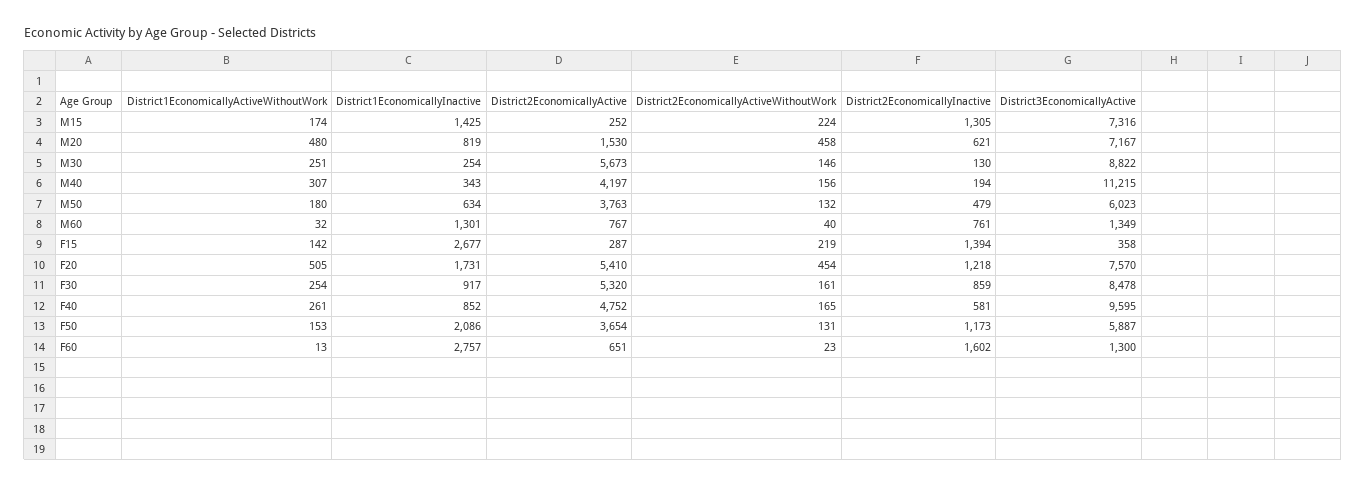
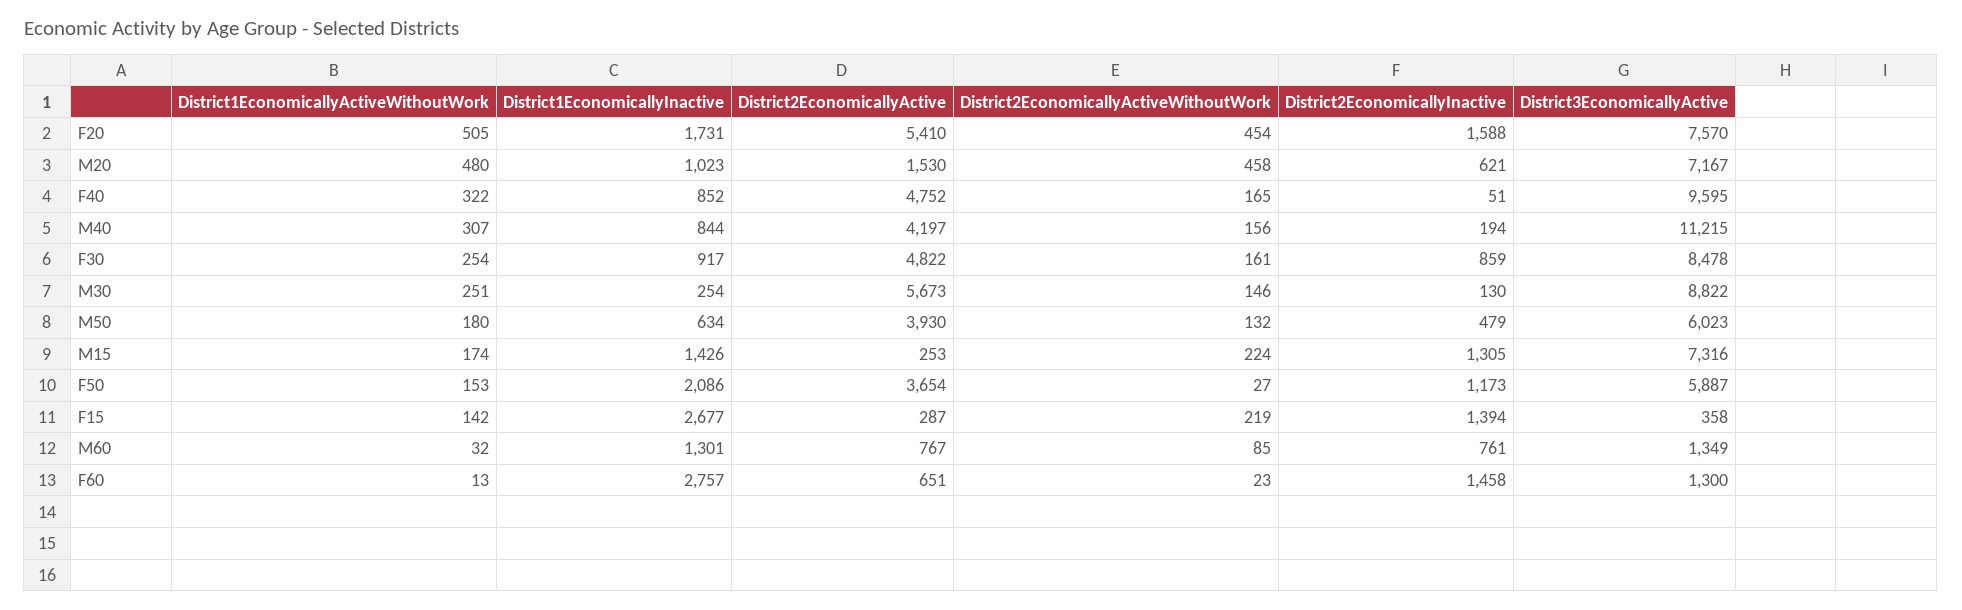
  {
    "District1EconomicallyActiveWithoutWork": {
      "M15": 174,
      "M20": 480,
      "M30": 251,
      "M40": 307,
      "M50": 180,
      "M60": 32,
      "F15": 142,
      "F20": 505,
      "F30": 254,
-     "F40": 261,
+     "F40": 322,
      "F50": 153,
      "F60": 13
    },
    "District1EconomicallyInactive": {
-     "M15": 1425,
+     "M15": 1426,
-     "M20": 819,
+     "M20": 1023,
      "M30": 254,
-     "M40": 343,
+     "M40": 844,
      "M50": 634,
      "M60": 1301,
      "F15": 2677,
      "F20": 1731,
      "F30": 917,
      "F40": 852,
      "F50": 2086,
      "F60": 2757
    },
    "District2EconomicallyActive": {
-     "M15": 252,
+     "M15": 253,
      "M20": 1530,
      "M30": 5673,
      "M40": 4197,
-     "M50": 3763,
+     "M50": 3930,
      "M60": 767,
      "F15": 287,
      "F20": 5410,
-     "F30": 5320,
+     "F30": 4822,
      "F40": 4752,
      "F50": 3654,
      "F60": 651
    },
    "District2EconomicallyActiveWithoutWork": {
      "M15": 224,
      "M20": 458,
      "M30": 146,
      "M40": 156,
      "M50": 132,
-     "M60": 40,
+     "M60": 85,
      "F15": 219,
      "F20": 454,
      "F30": 161,
      "F40": 165,
-     "F50": 131,
+     "F50": 27,
      "F60": 23
    },
    "District2EconomicallyInactive": {
      "M15": 1305,
      "M20": 621,
      "M30": 130,
      "M40": 194,
      "M50": 479,
      "M60": 761,
      "F15": 1394,
-     "F20": 1218,
+     "F20": 1588,
      "F30": 859,
-     "F40": 581,
+     "F40": 51,
      "F50": 1173,
-     "F60": 1602
+     "F60": 1458
    },
    "District3EconomicallyActive": {
      "M15": 7316,
      "M20": 7167,
      "M30": 8822,
      "M40": 11215,
      "M50": 6023,
      "M60": 1349,
      "F15": 358,
      "F20": 7570,
      "F30": 8478,
      "F40": 9595,
      "F50": 5887,
      "F60": 1300
    }
  }

